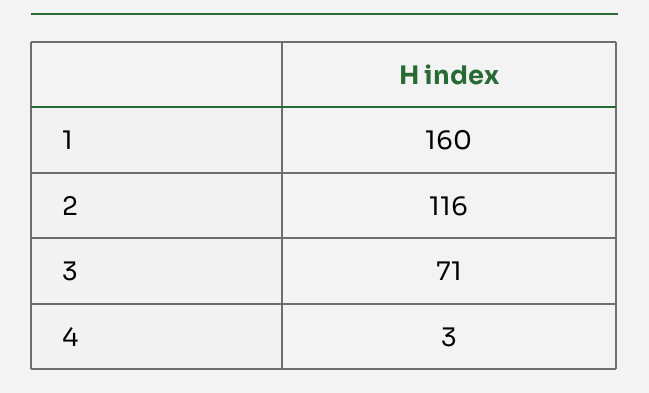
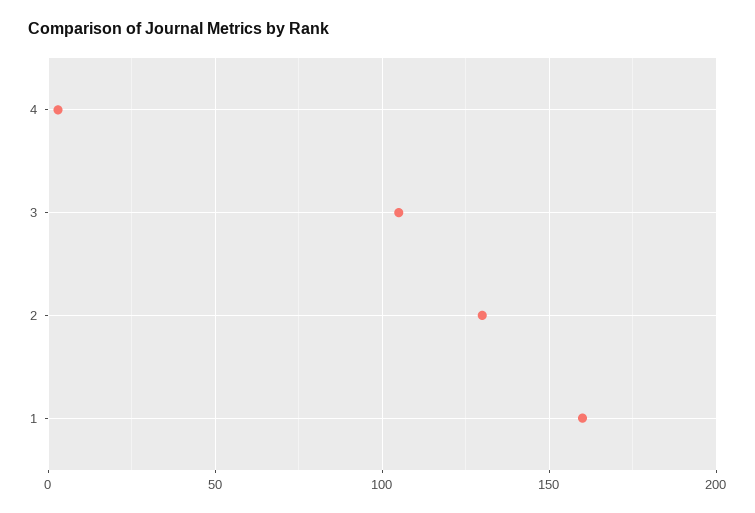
  {
    "1": 160,
-   "2": 116,
+   "2": 130,
-   "3": 71,
+   "3": 105,
    "4": 3
  }

